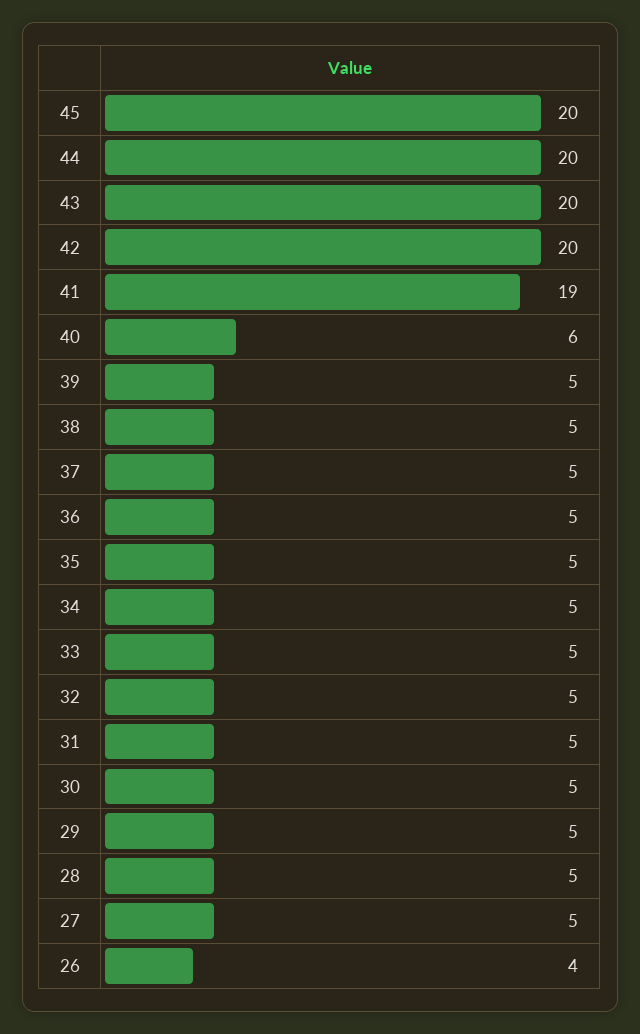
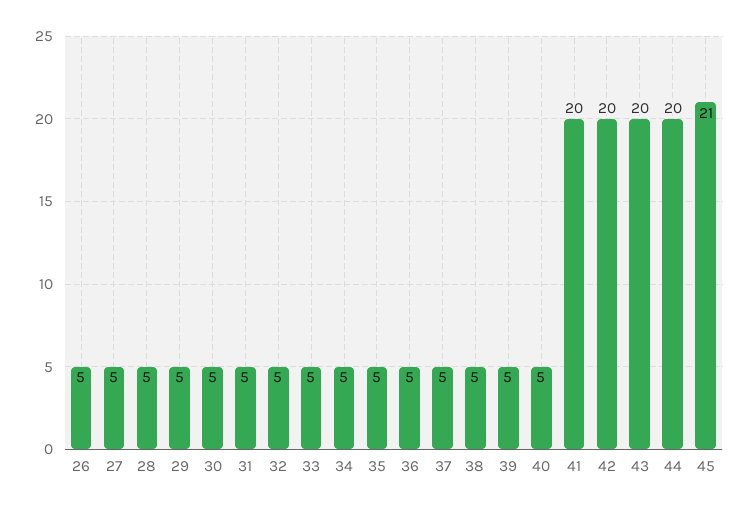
  {
-   "45": 20,
+   "45": 21,
    "44": 20,
    "43": 20,
    "42": 20,
-   "41": 19,
+   "41": 20,
-   "40": 6,
+   "40": 5,
    "39": 5,
    "38": 5,
    "37": 5,
    "36": 5,
    "35": 5,
    "34": 5,
    "33": 5,
    "32": 5,
    "31": 5,
    "30": 5,
    "29": 5,
    "28": 5,
    "27": 5,
-   "26": 4
+   "26": 5
  }

